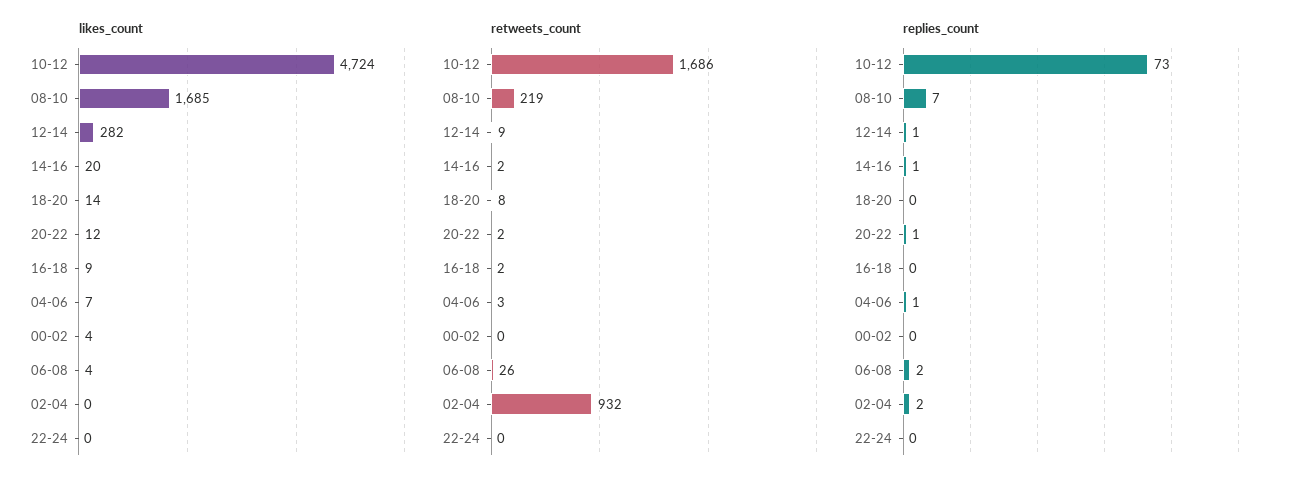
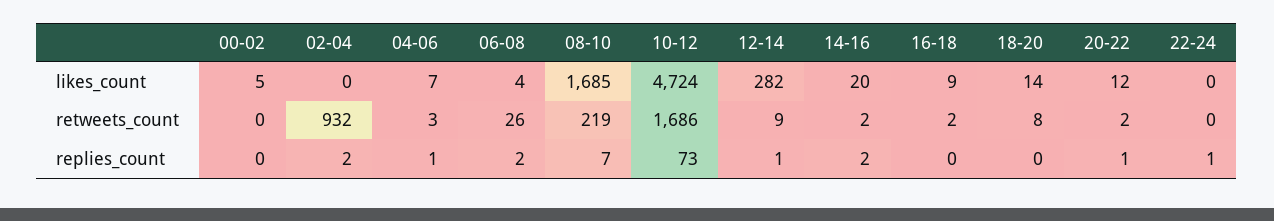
  {
    "likes_count": {
      "10-12": 4724,
      "08-10": 1685,
      "12-14": 282,
      "14-16": 20,
      "18-20": 14,
      "20-22": 12,
      "16-18": 9,
      "04-06": 7,
-     "00-02": 4,
+     "00-02": 5,
      "06-08": 4,
      "02-04": 0,
      "22-24": 0
    },
    "retweets_count": {
      "10-12": 1686,
      "08-10": 219,
      "12-14": 9,
      "14-16": 2,
      "18-20": 8,
      "20-22": 2,
      "16-18": 2,
      "04-06": 3,
      "00-02": 0,
      "06-08": 26,
      "02-04": 932,
      "22-24": 0
    },
    "replies_count": {
      "10-12": 73,
      "08-10": 7,
      "12-14": 1,
-     "14-16": 1,
+     "14-16": 2,
      "18-20": 0,
      "20-22": 1,
      "16-18": 0,
      "04-06": 1,
      "00-02": 0,
      "06-08": 2,
      "02-04": 2,
-     "22-24": 0
+     "22-24": 1
    }
  }

